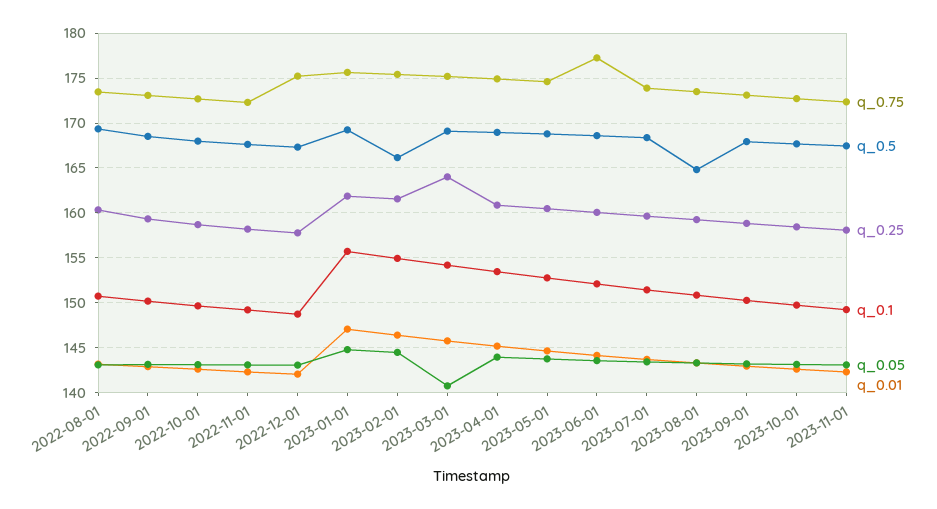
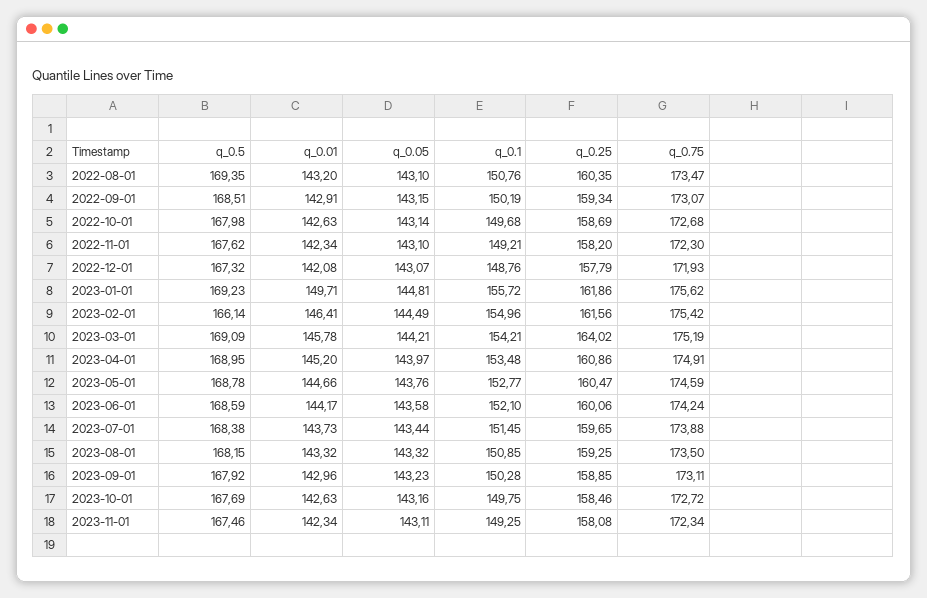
  {
    "q_0.75": {
      "2022-08-01": 173.47,
      "2022-09-01": 173.07,
      "2022-10-01": 172.68,
      "2022-11-01": 172.3,
-     "2022-12-01": 175,
+     "2022-12-01": 171.93,
      "2023-01-01": 175.62,
      "2023-02-01": 175.42,
      "2023-03-01": 175.19,
      "2023-04-01": 174.91,
      "2023-05-01": 174.59,
-     "2023-06-01": 177,
+     "2023-06-01": 174.24,
      "2023-07-01": 173.88,
      "2023-08-01": 173.5,
      "2023-09-01": 173.11,
      "2023-10-01": 172.72,
      "2023-11-01": 172.34
    },
    "q_0.5": {
      "2022-08-01": 169.35,
      "2022-09-01": 168.51,
      "2022-10-01": 167.98,
      "2022-11-01": 167.62,
      "2022-12-01": 167.32,
      "2023-01-01": 169.23,
      "2023-02-01": 166.14,
      "2023-03-01": 169.09,
      "2023-04-01": 168.95,
      "2023-05-01": 168.78,
      "2023-06-01": 168.59,
      "2023-07-01": 168.38,
-     "2023-08-01": 165,
+     "2023-08-01": 168.15,
      "2023-09-01": 167.92,
      "2023-10-01": 167.69,
      "2023-11-01": 167.46
    },
    "q_0.25": {
      "2022-08-01": 160.35,
      "2022-09-01": 159.34,
      "2022-10-01": 158.69,
      "2022-11-01": 158.2,
      "2022-12-01": 157.79,
      "2023-01-01": 161.86,
      "2023-02-01": 161.56,
      "2023-03-01": 164.02,
      "2023-04-01": 160.86,
      "2023-05-01": 160.47,
      "2023-06-01": 160.06,
      "2023-07-01": 159.65,
      "2023-08-01": 159.25,
      "2023-09-01": 158.85,
      "2023-10-01": 158.46,
      "2023-11-01": 158.08
    },
    "q_0.1": {
      "2022-08-01": 150.76,
      "2022-09-01": 150.19,
      "2022-10-01": 149.68,
      "2022-11-01": 149.21,
      "2022-12-01": 148.76,
      "2023-01-01": 155.72,
      "2023-02-01": 154.96,
      "2023-03-01": 154.21,
      "2023-04-01": 153.48,
      "2023-05-01": 152.77,
      "2023-06-01": 152.1,
      "2023-07-01": 151.45,
      "2023-08-01": 150.85,
      "2023-09-01": 150.28,
      "2023-10-01": 149.75,
      "2023-11-01": 149.25
    },
    "q_0.05": {
      "2022-08-01": 143.1,
      "2022-09-01": 143.15,
      "2022-10-01": 143.14,
      "2022-11-01": 143.1,
      "2022-12-01": 143.07,
      "2023-01-01": 144.81,
      "2023-02-01": 144.49,
-     "2023-03-01": 141,
+     "2023-03-01": 144.21,
      "2023-04-01": 143.97,
      "2023-05-01": 143.76,
      "2023-06-01": 143.58,
      "2023-07-01": 143.44,
      "2023-08-01": 143.32,
      "2023-09-01": 143.23,
      "2023-10-01": 143.16,
      "2023-11-01": 143.11
    },
    "q_0.01": {
      "2022-08-01": 143.2,
      "2022-09-01": 142.91,
      "2022-10-01": 142.63,
      "2022-11-01": 142.34,
      "2022-12-01": 142.08,
-     "2023-01-01": 147,
+     "2023-01-01": 149.71,
      "2023-02-01": 146.41,
      "2023-03-01": 145.78,
      "2023-04-01": 145.2,
      "2023-05-01": 144.66,
      "2023-06-01": 144.17,
      "2023-07-01": 143.73,
      "2023-08-01": 143.32,
      "2023-09-01": 142.96,
      "2023-10-01": 142.63,
      "2023-11-01": 142.34
    }
  }

